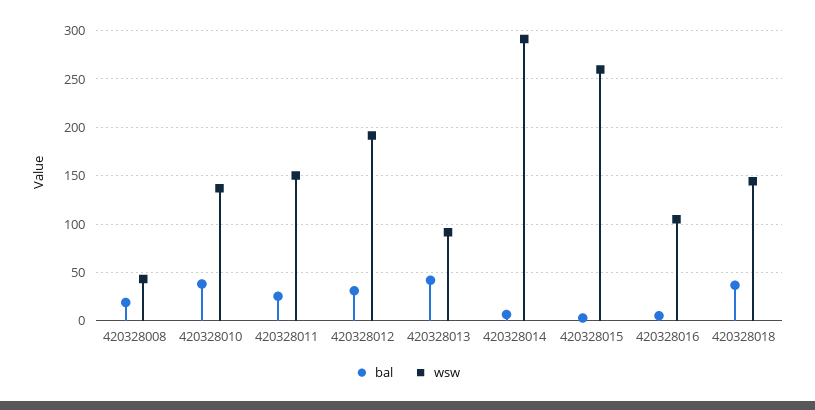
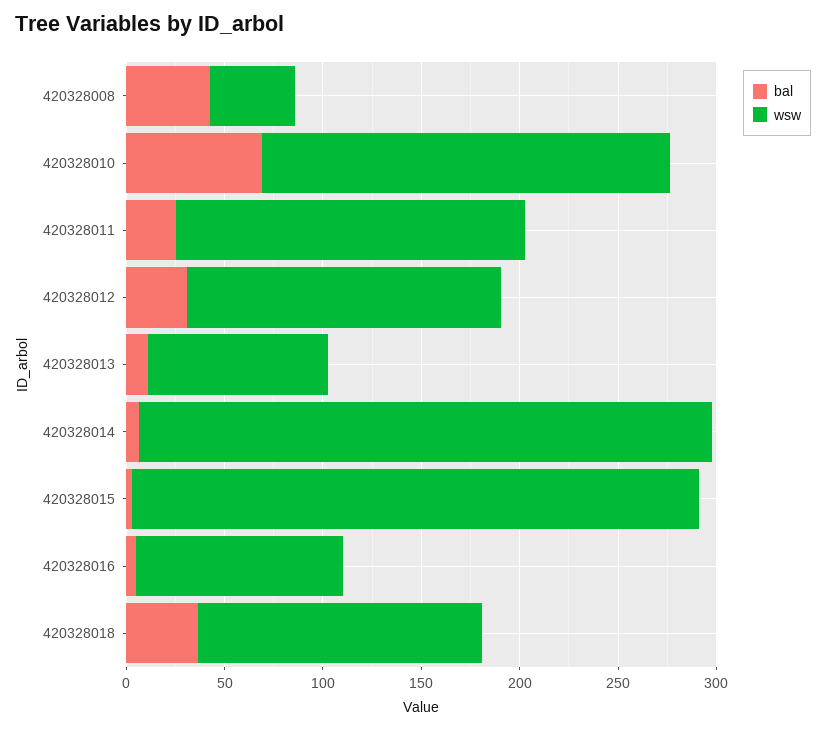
  {
    "bal": {
-     "420328008": 20,
+     "420328008": 40,
-     "420328010": 40,
+     "420328010": 70,
      "420328011": 30,
      "420328012": 30,
-     "420328013": 40,
+     "420328013": 10,
      "420328014": 10,
      "420328015": 0,
      "420328016": 10,
      "420328018": 40
    },
    "wsw": {
      "420328008": 40,
-     "420328010": 140,
+     "420328010": 210,
-     "420328011": 150,
+     "420328011": 180,
-     "420328012": 190,
+     "420328012": 160,
      "420328013": 90,
      "420328014": 290,
-     "420328015": 260,
+     "420328015": 290,
      "420328016": 100,
      "420328018": 140
    }
  }

